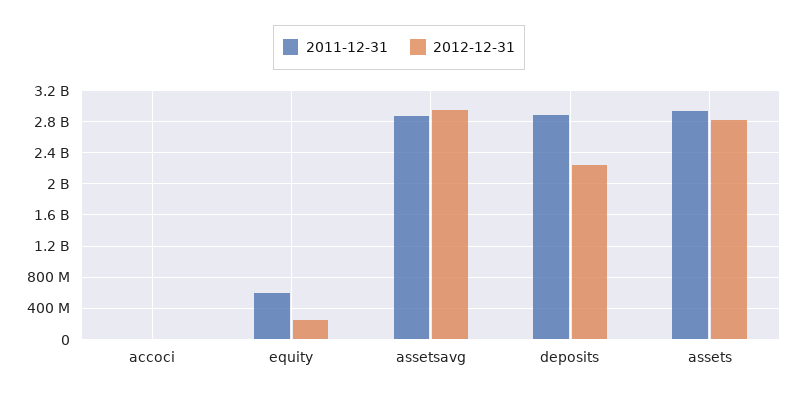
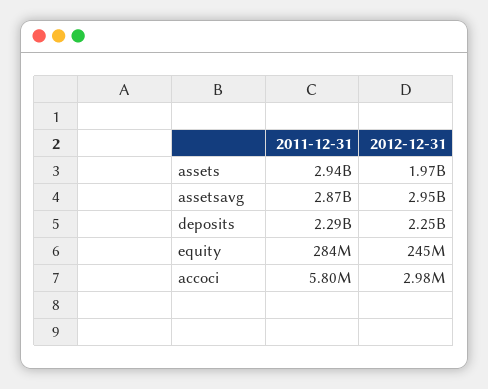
  {
    "2011-12-31": {
      "accoci": 5800000,
-     "equity": 600000000,
+     "equity": 284000000,
      "assetsavg": 2870000000,
-     "deposits": 2900000000,
+     "deposits": 2290000000,
      "assets": 2940000000
    },
    "2012-12-31": {
      "accoci": 2980000,
      "equity": 245000000,
      "assetsavg": 2950000000,
      "deposits": 2250000000,
-     "assets": 2800000000
+     "assets": 1970000000
    }
  }

